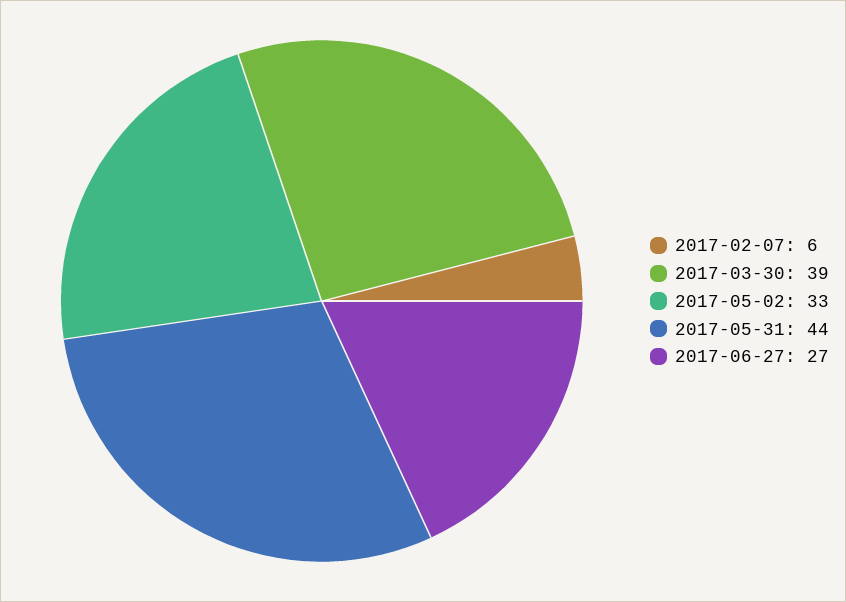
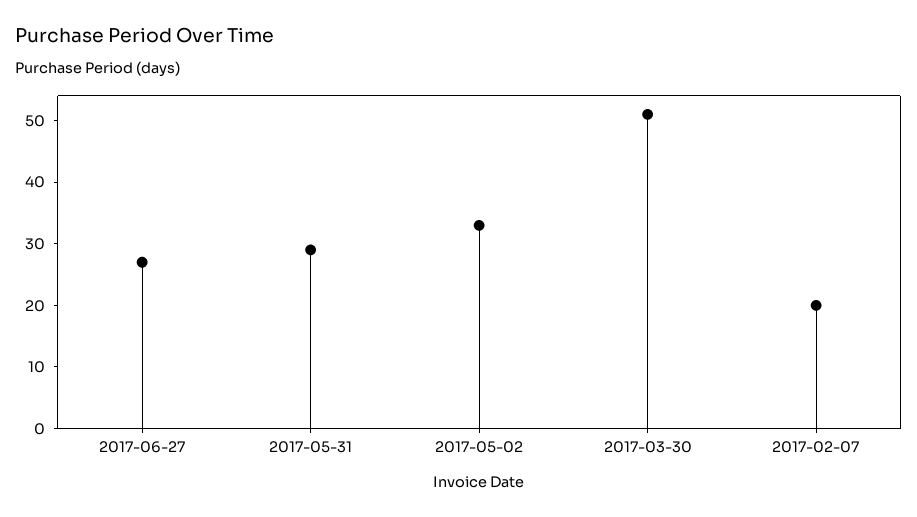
  {
-   "2017-02-07": 6,
+   "2017-02-07": 20,
-   "2017-03-30": 39,
+   "2017-03-30": 50,
    "2017-05-02": 33,
-   "2017-05-31": 44,
+   "2017-05-31": 30,
    "2017-06-27": 27
  }

